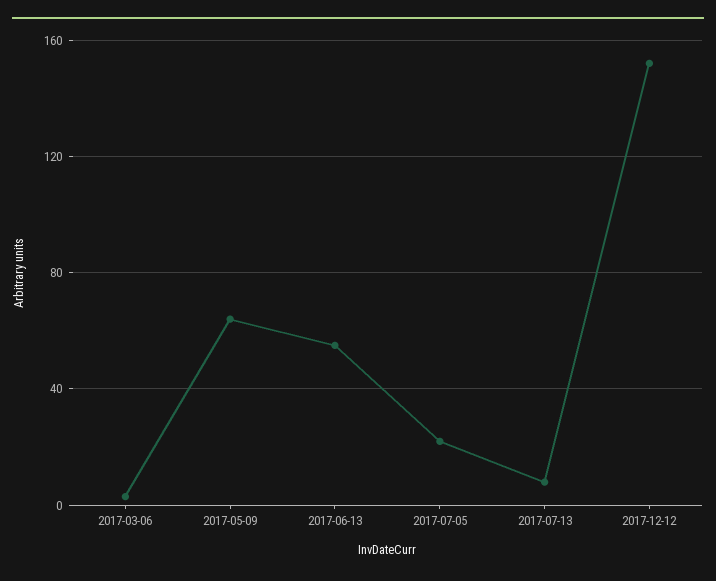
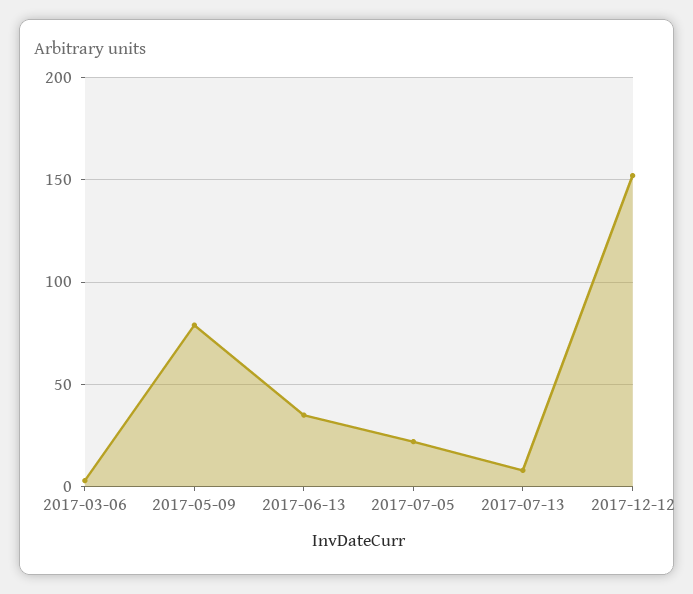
  {
    "2017-03-06": 5,
-   "2017-05-09": 65,
+   "2017-05-09": 80,
-   "2017-06-13": 55,
+   "2017-06-13": 35,
    "2017-07-05": 20,
    "2017-07-13": 10,
    "2017-12-12": 150
  }

